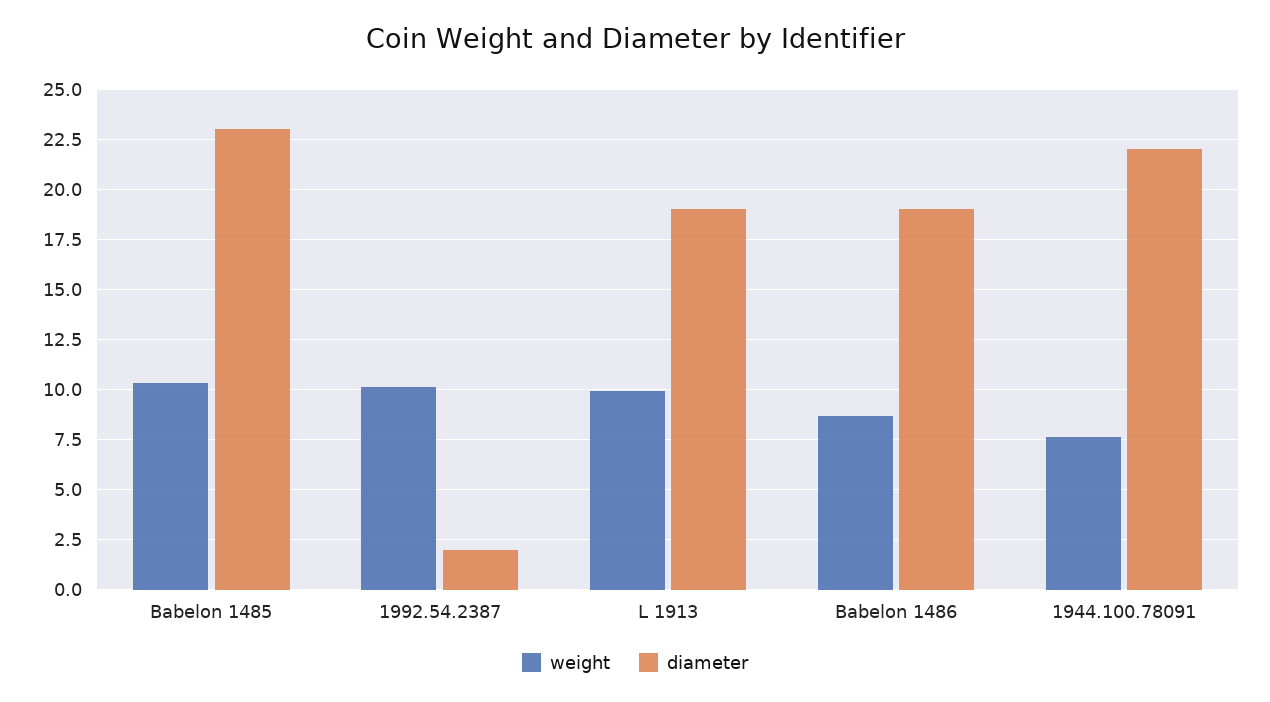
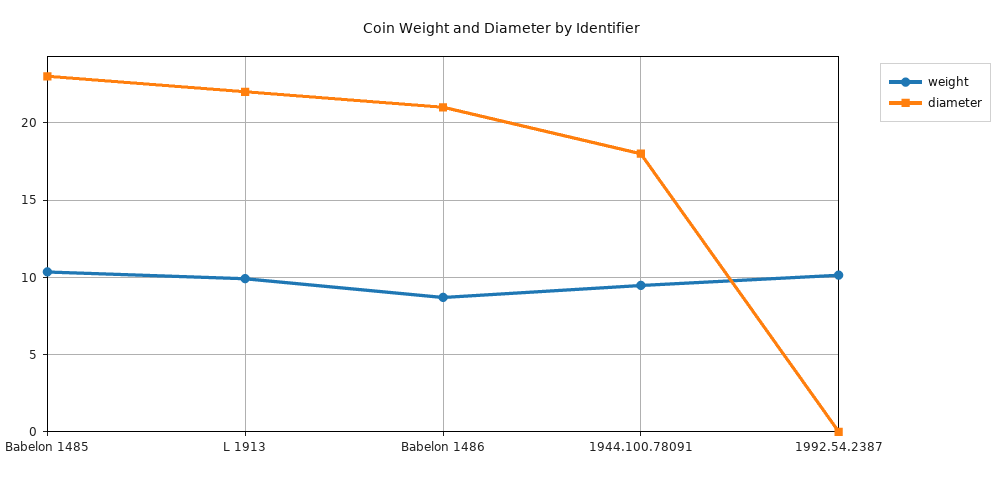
  {
    "weight": {
      "Babelon 1485": 10.5,
      "1992.54.2387": 10,
      "L 1913": 10,
      "Babelon 1486": 8.5,
-     "1944.100.78091": 7.5
+     "1944.100.78091": 9.5
    },
    "diameter": {
      "Babelon 1485": 23,
-     "1992.54.2387": 2,
+     "1992.54.2387": 0,
-     "L 1913": 19,
+     "L 1913": 22,
-     "Babelon 1486": 19,
+     "Babelon 1486": 21,
-     "1944.100.78091": 22
+     "1944.100.78091": 18
    }
  }

